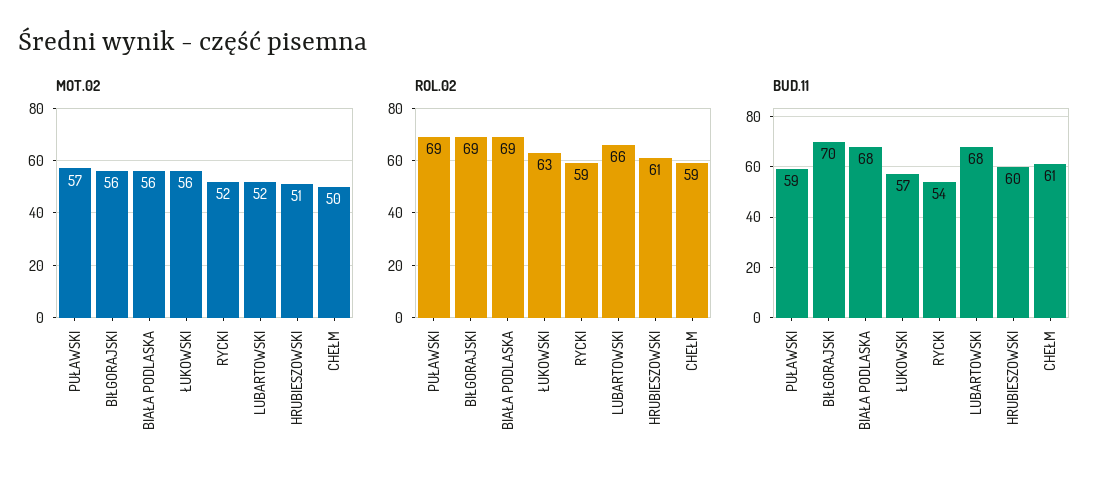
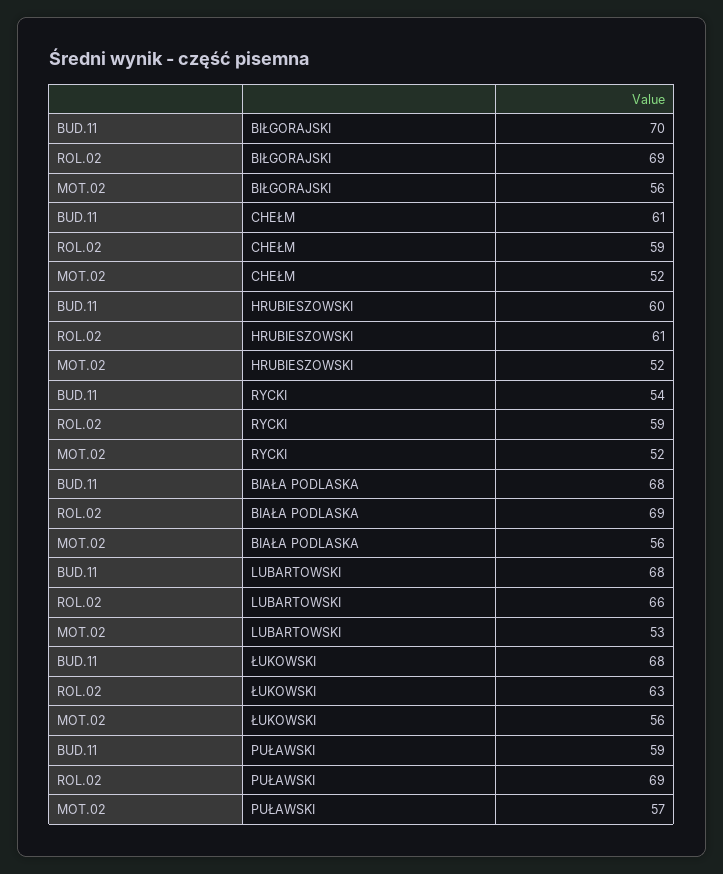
  {
    "MOT.02": {
      "PUŁAWSKI": 57,
      "BIŁGORAJSKI": 56,
      "BIAŁA PODLASKA": 56,
      "ŁUKOWSKI": 56,
      "RYCKI": 52,
-     "LUBARTOWSKI": 52,
+     "LUBARTOWSKI": 53,
-     "HRUBIESZOWSKI": 51,
+     "HRUBIESZOWSKI": 52,
-     "CHEŁM": 50
+     "CHEŁM": 52
    },
    "ROL.02": {
      "PUŁAWSKI": 69,
      "BIŁGORAJSKI": 69,
      "BIAŁA PODLASKA": 69,
      "ŁUKOWSKI": 63,
      "RYCKI": 59,
      "LUBARTOWSKI": 66,
      "HRUBIESZOWSKI": 61,
      "CHEŁM": 59
    },
    "BUD.11": {
      "PUŁAWSKI": 59,
      "BIŁGORAJSKI": 70,
      "BIAŁA PODLASKA": 68,
-     "ŁUKOWSKI": 57,
+     "ŁUKOWSKI": 68,
      "RYCKI": 54,
      "LUBARTOWSKI": 68,
      "HRUBIESZOWSKI": 60,
      "CHEŁM": 61
    }
  }

